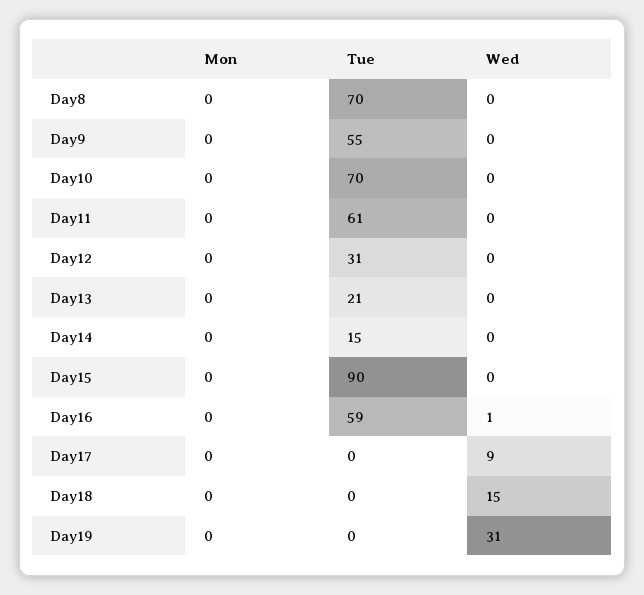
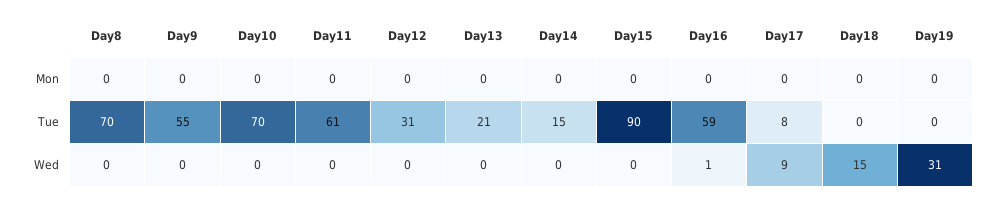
  {
    "Mon": {
      "Day8": 0,
      "Day9": 0,
      "Day10": 0,
      "Day11": 0,
      "Day12": 0,
      "Day13": 0,
      "Day14": 0,
      "Day15": 0,
      "Day16": 0,
      "Day17": 0,
      "Day18": 0,
      "Day19": 0
    },
    "Tue": {
      "Day8": 70,
      "Day9": 55,
      "Day10": 70,
      "Day11": 61,
      "Day12": 31,
      "Day13": 21,
      "Day14": 15,
      "Day15": 90,
      "Day16": 59,
-     "Day17": 0,
+     "Day17": 8,
      "Day18": 0,
      "Day19": 0
    },
    "Wed": {
      "Day8": 0,
      "Day9": 0,
      "Day10": 0,
      "Day11": 0,
      "Day12": 0,
      "Day13": 0,
      "Day14": 0,
      "Day15": 0,
      "Day16": 1,
      "Day17": 9,
      "Day18": 15,
      "Day19": 31
    }
  }

